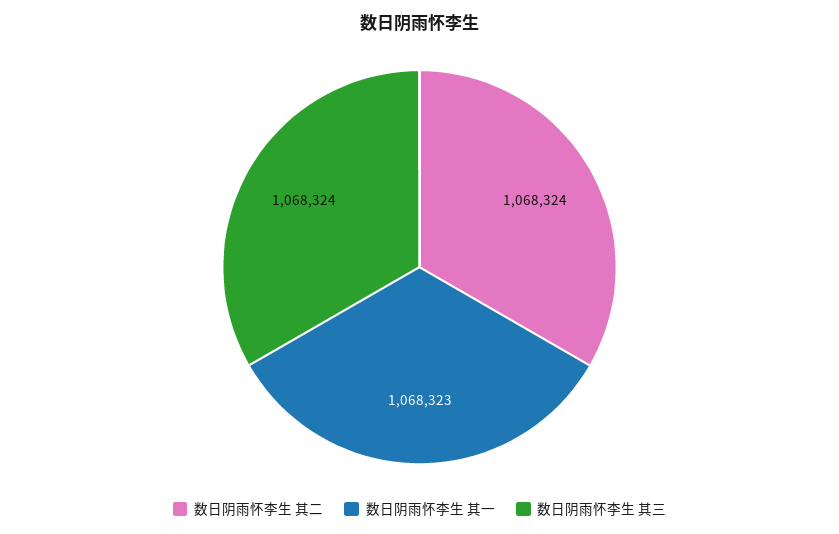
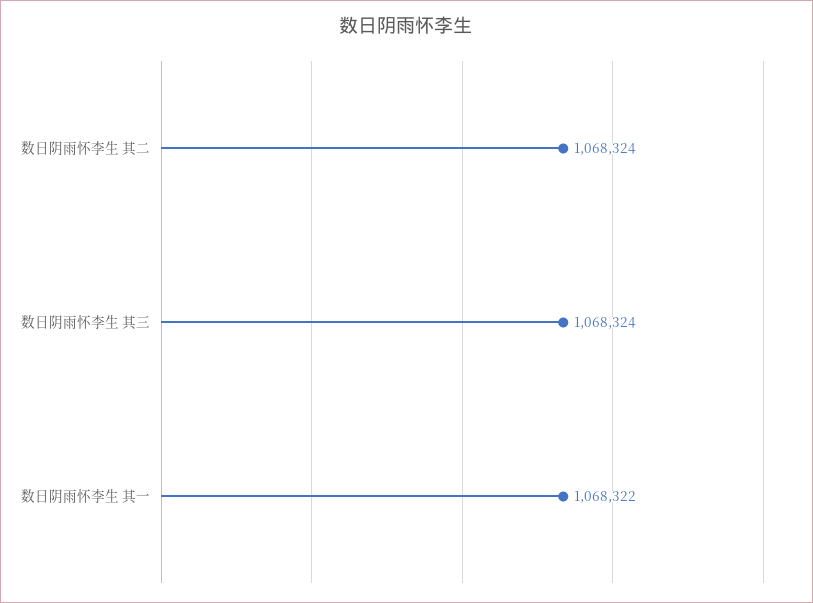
  {
    "数日阴雨怀李生 其二": 1068324,
-   "数日阴雨怀李生 其一": 1068323,
+   "数日阴雨怀李生 其一": 1068322,
    "数日阴雨怀李生 其三": 1068324
  }

